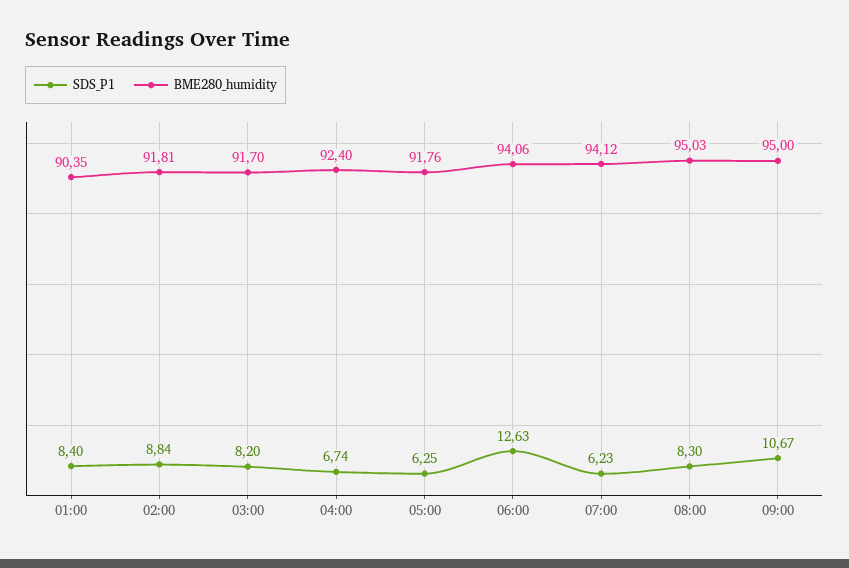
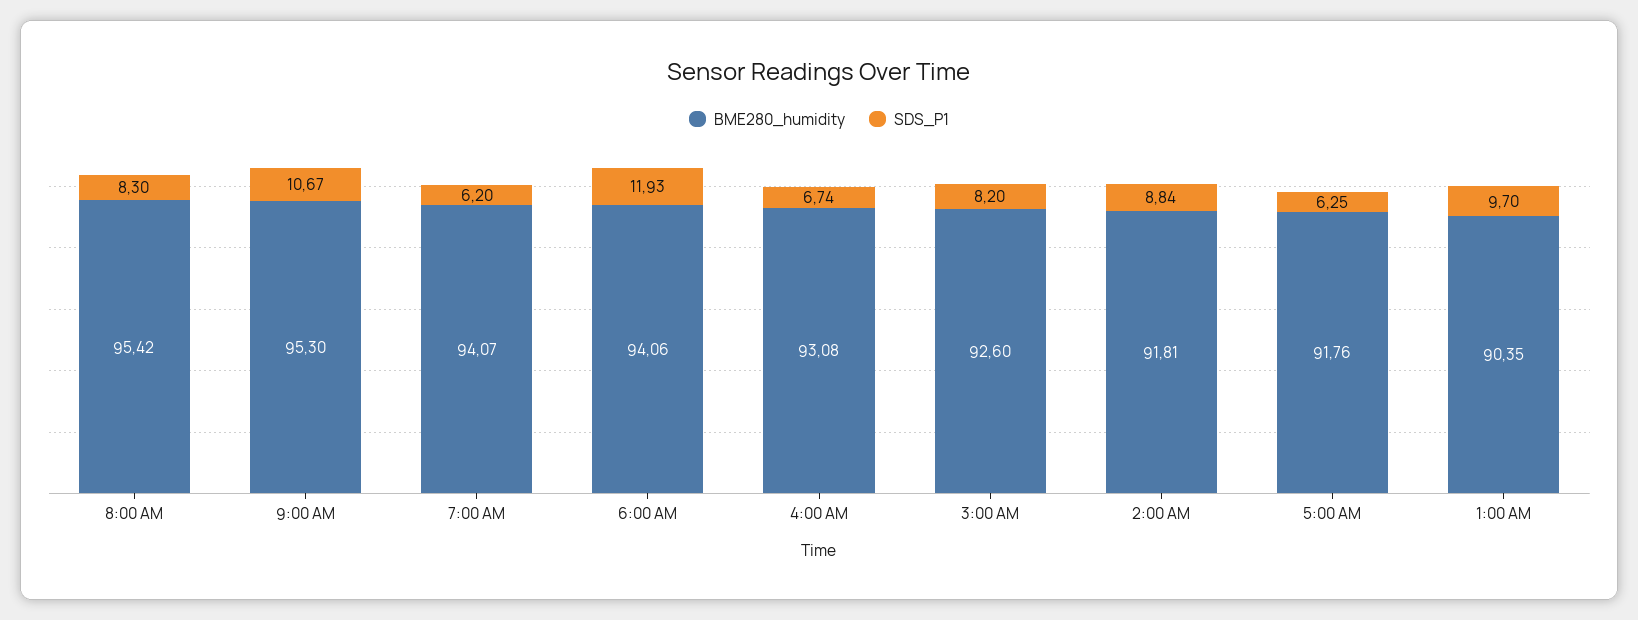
  {
    "SDS_P1": {
-     "01:00": 8.4,
+     "01:00": 9.7,
      "02:00": 8.84,
      "03:00": 8.2,
      "04:00": 6.74,
      "05:00": 6.25,
-     "06:00": 12.63,
+     "06:00": 11.93,
-     "07:00": 6.23,
+     "07:00": 6.2,
      "08:00": 8.3,
      "09:00": 10.67
    },
    "BME280_humidity": {
      "01:00": 90.35,
      "02:00": 91.81,
-     "03:00": 91.7,
+     "03:00": 92.6,
-     "04:00": 92.4,
+     "04:00": 93.08,
      "05:00": 91.76,
      "06:00": 94.06,
-     "07:00": 94.12,
+     "07:00": 94.07,
-     "08:00": 95.03,
+     "08:00": 95.42,
-     "09:00": 95
+     "09:00": 95.3
    }
  }

